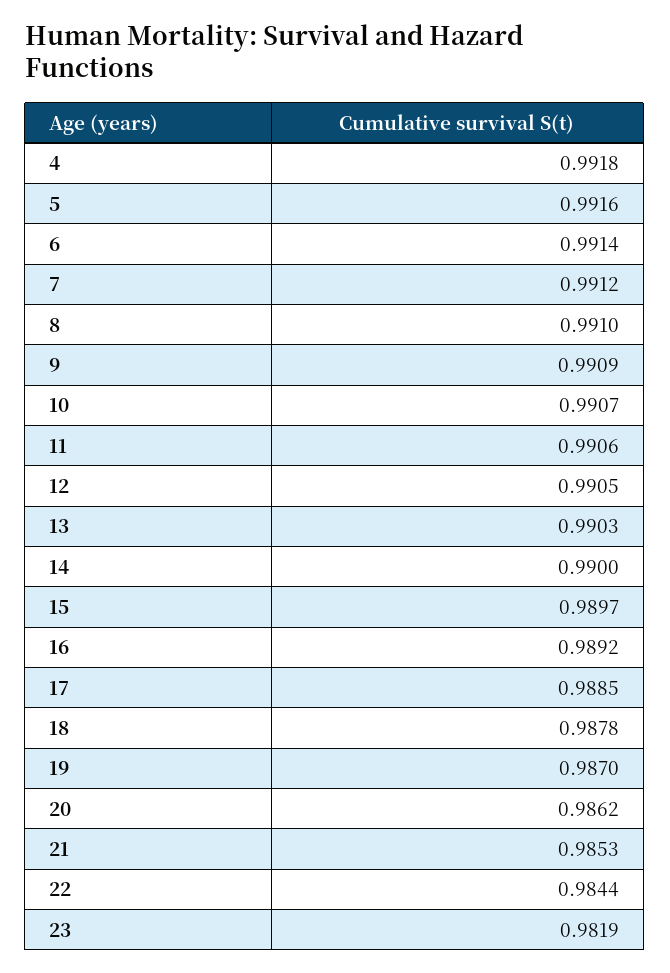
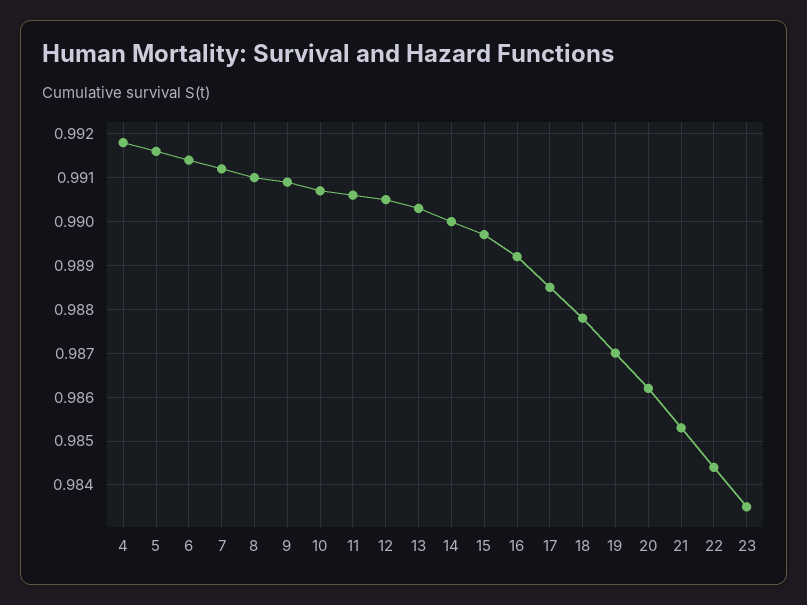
  {
    "4": 0.9918,
    "5": 0.9916,
    "6": 0.9914,
    "7": 0.9912,
    "8": 0.991,
    "9": 0.9909,
    "10": 0.9907,
    "11": 0.9906,
    "12": 0.9905,
    "13": 0.9903,
    "14": 0.99,
    "15": 0.9897,
    "16": 0.9892,
    "17": 0.9885,
    "18": 0.9878,
    "19": 0.987,
    "20": 0.9862,
    "21": 0.9853,
    "22": 0.9844,
-   "23": 0.9819
+   "23": 0.9835
  }

